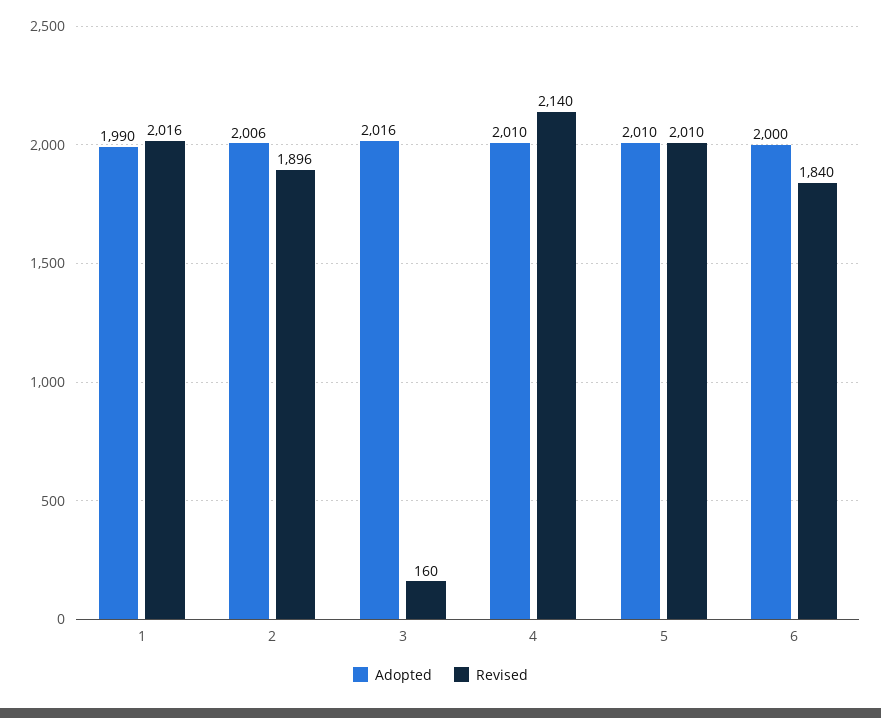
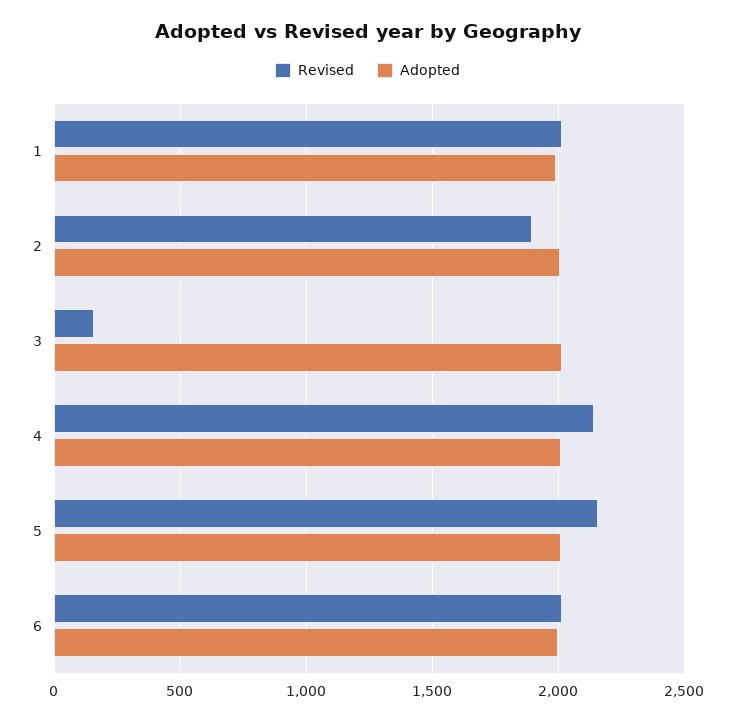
  {
    "Adopted": {
      "1": 1990,
      "2": 2006,
      "3": 2016,
      "4": 2010,
      "5": 2010,
      "6": 2000
    },
    "Revised": {
      "1": 2016,
      "2": 1896,
      "3": 160,
      "4": 2140,
-     "5": 2010,
+     "5": 2150,
-     "6": 1840
+     "6": 2000
    }
  }

